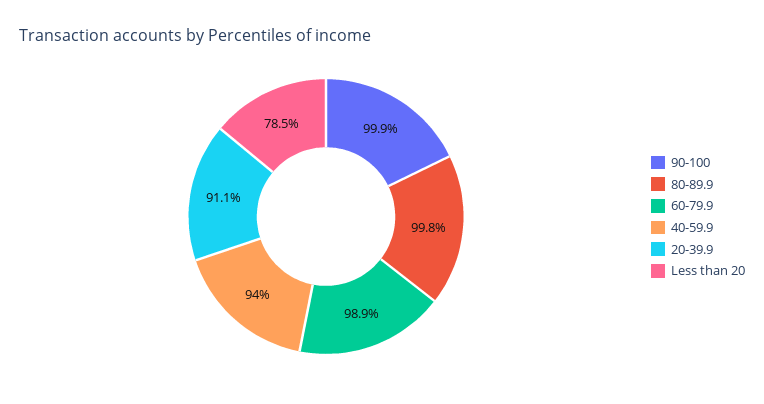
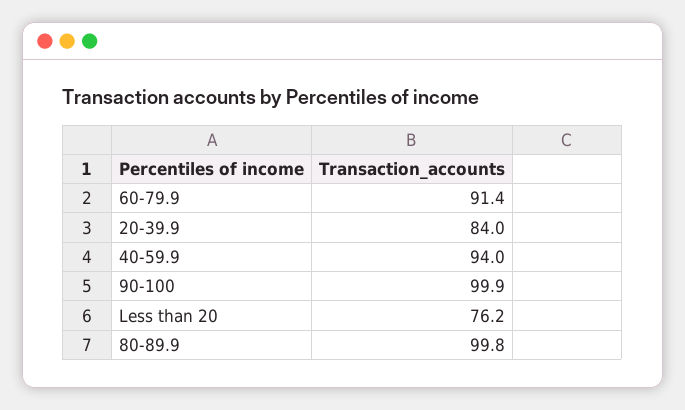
  {
    "90-100": 99.9,
    "80-89.9": 99.8,
-   "60-79.9": 98.9,
+   "60-79.9": 91.4,
    "40-59.9": 94,
-   "20-39.9": 91.1,
+   "20-39.9": 84,
-   "Less than 20": 78.5
+   "Less than 20": 76.2
  }

